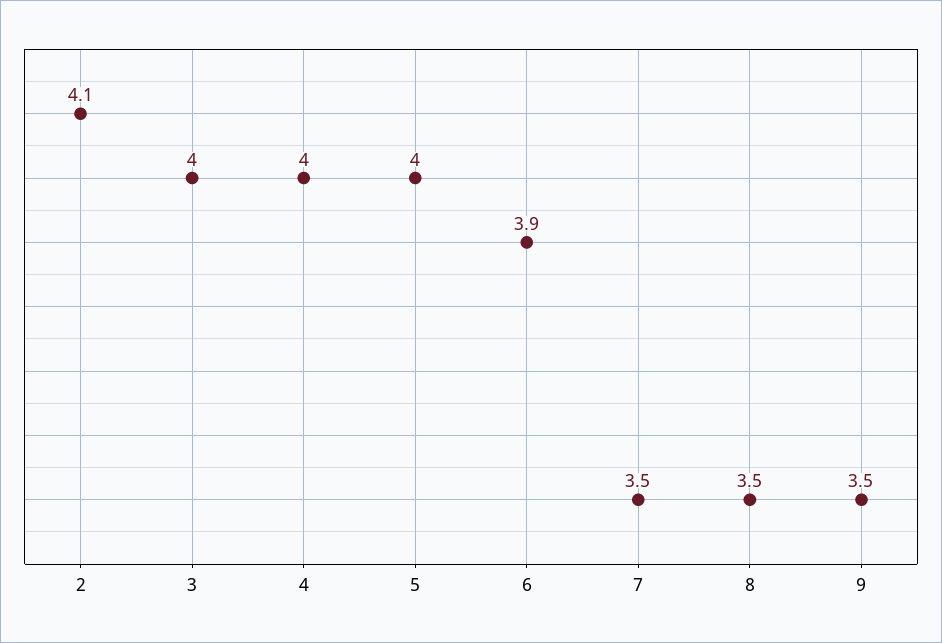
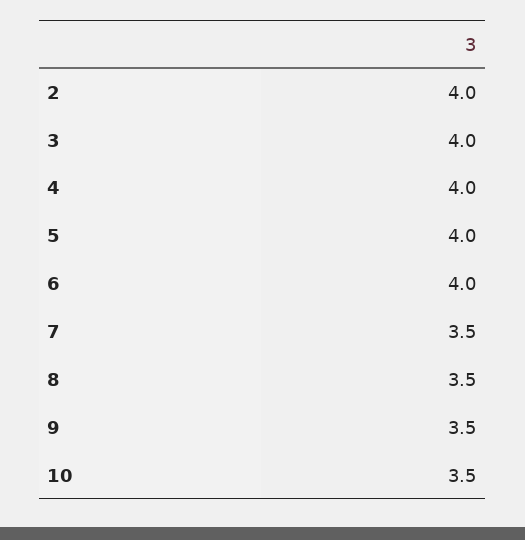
  {
-   "2": 4.1,
+   "2": 4,
    "3": 4,
    "4": 4,
    "5": 4,
-   "6": 3.9,
+   "6": 4,
    "7": 3.5,
    "8": 3.5,
-   "9": 3.5
+   "9": 3.5,
+   "10": 3.5
  }

